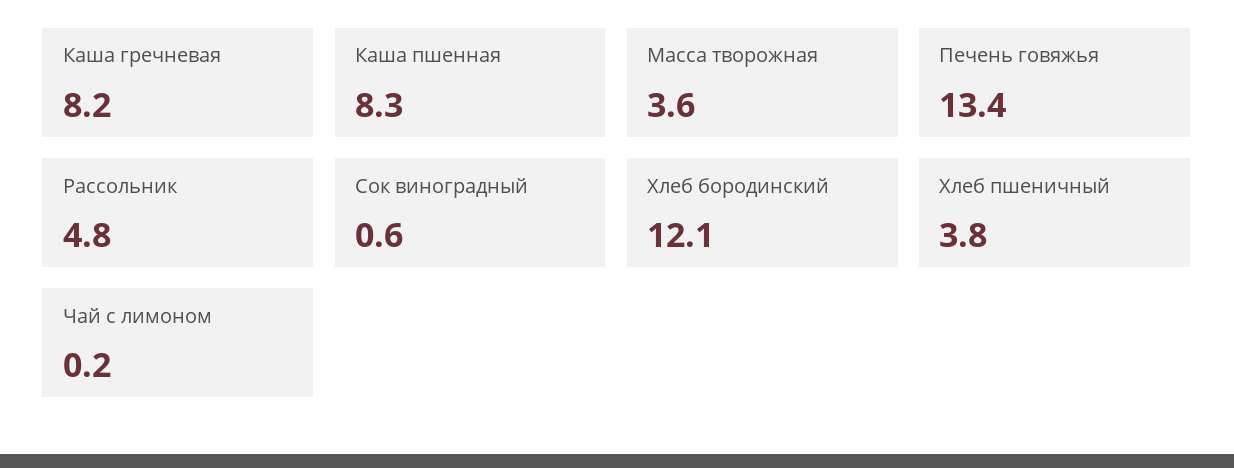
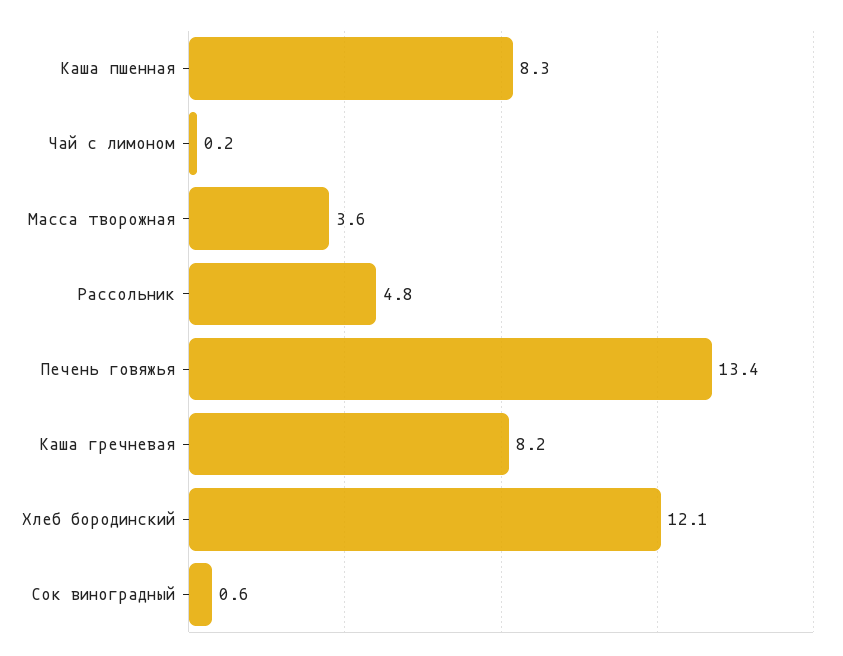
  {
    "Каша гречневая": 8.2,
    "Каша пшенная": 8.3,
    "Масса творожная": 3.6,
    "Печень говяжья": 13.4,
    "Рассольник": 4.8,
    "Сок виноградный": 0.6,
    "Хлеб бородинский": 12.1,
-   "Хлеб пшеничный": 3.8,
    "Чай с лимоном": 0.2
  }

